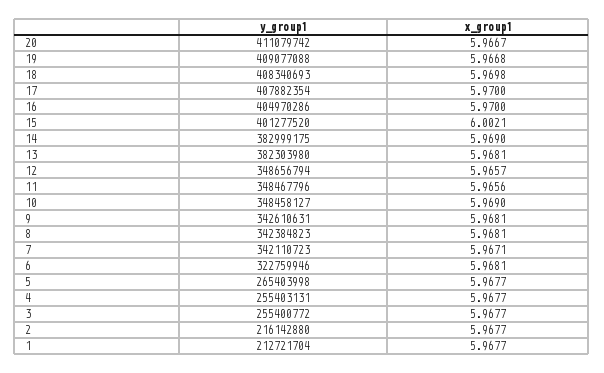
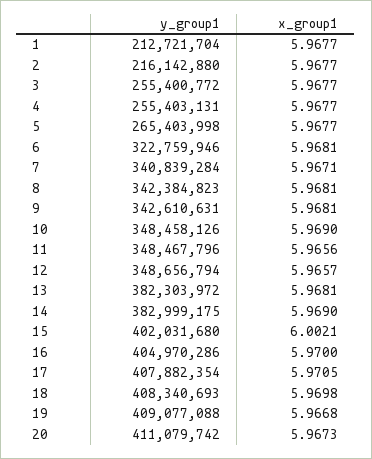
  {
    "y_group1": {
      "20": 411079742,
      "19": 409077088,
      "18": 408340693,
      "17": 407882354,
      "16": 404970286,
-     "15": 401277520,
+     "15": 402031680,
      "14": 382999175,
-     "13": 382303980,
+     "13": 382303972,
      "12": 348656794,
      "11": 348467796,
-     "10": 348458127,
+     "10": 348458126,
      "9": 342610631,
      "8": 342384823,
-     "7": 342110723,
+     "7": 340839284,
      "6": 322759946,
      "5": 265403998,
      "4": 255403131,
      "3": 255400772,
      "2": 216142880,
      "1": 212721704
    },
    "x_group1": {
-     "20": 5.9667,
+     "20": 5.9673,
      "19": 5.9668,
      "18": 5.9698,
-     "17": 5.97,
+     "17": 5.9705,
      "16": 5.97,
      "15": 6.0021,
      "14": 5.969,
      "13": 5.9681,
      "12": 5.9657,
      "11": 5.9656,
      "10": 5.969,
      "9": 5.9681,
      "8": 5.9681,
      "7": 5.9671,
      "6": 5.9681,
      "5": 5.9677,
      "4": 5.9677,
      "3": 5.9677,
      "2": 5.9677,
      "1": 5.9677
    }
  }

